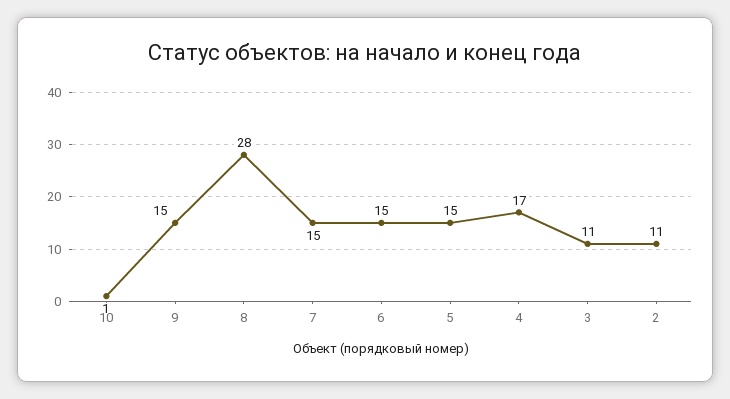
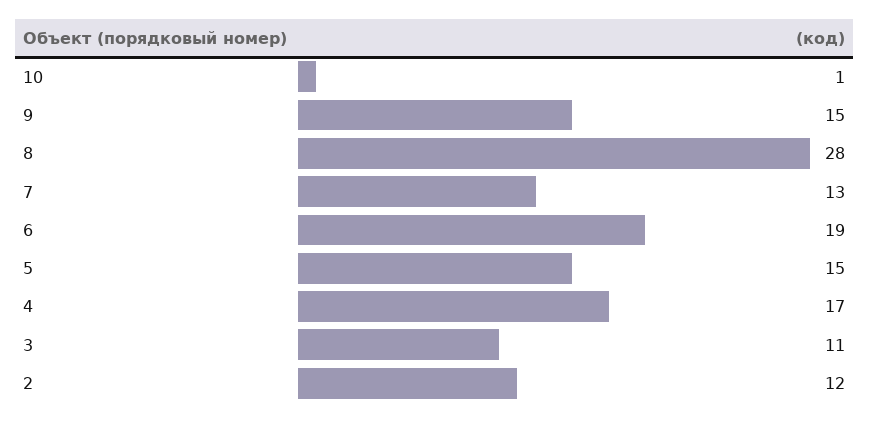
  {
    "10": 1,
    "9": 15,
    "8": 28,
-   "7": 15,
+   "7": 13,
-   "6": 15,
+   "6": 19,
    "5": 15,
    "4": 17,
    "3": 11,
-   "2": 11
+   "2": 12
  }

